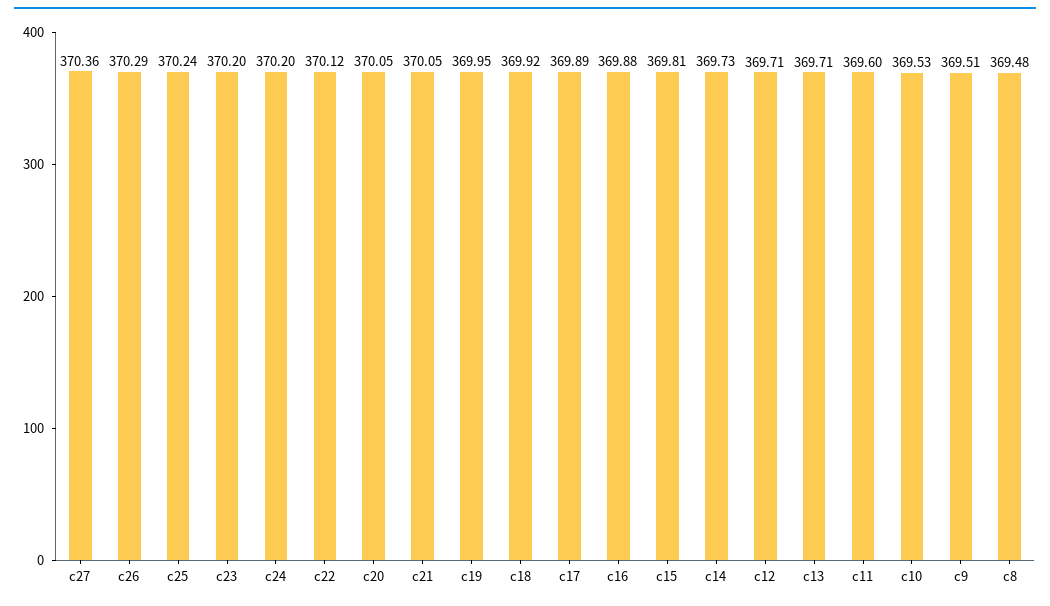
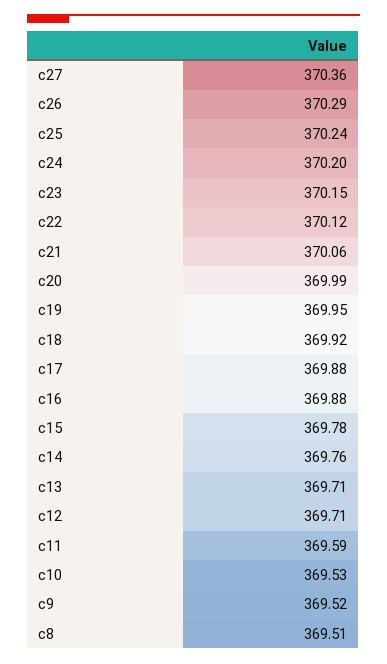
  {
    "c27": 370.36,
    "c26": 370.29,
    "c25": 370.24,
-   "c23": 370.2,
+   "c23": 370.15,
    "c24": 370.2,
    "c22": 370.12,
-   "c20": 370.05,
+   "c20": 369.99,
-   "c21": 370.05,
+   "c21": 370.06,
    "c19": 369.95,
    "c18": 369.92,
-   "c17": 369.89,
+   "c17": 369.88,
    "c16": 369.88,
-   "c15": 369.81,
+   "c15": 369.78,
-   "c14": 369.73,
+   "c14": 369.76,
    "c12": 369.71,
    "c13": 369.71,
-   "c11": 369.6,
+   "c11": 369.59,
    "c10": 369.53,
-   "c9": 369.51,
+   "c9": 369.52,
-   "c8": 369.48
+   "c8": 369.51
  }

